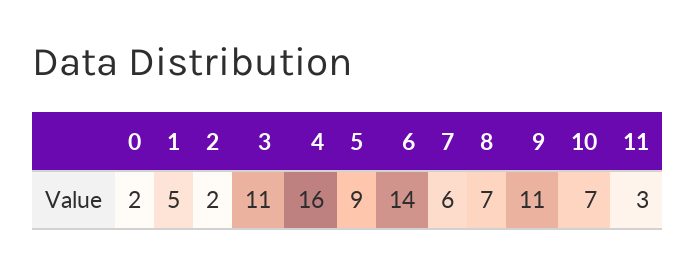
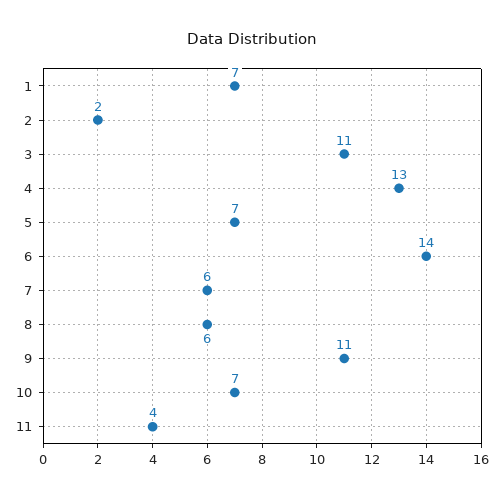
  {
-   "0": 2,
-   "1": 5,
+   "1": 7,
    "2": 2,
    "3": 11,
-   "4": 16,
+   "4": 13,
-   "5": 9,
+   "5": 7,
    "6": 14,
    "7": 6,
-   "8": 7,
+   "8": 6,
    "9": 11,
    "10": 7,
-   "11": 3
+   "11": 4
  }

